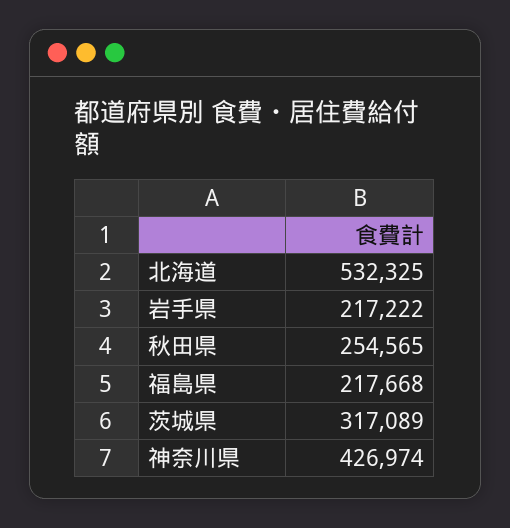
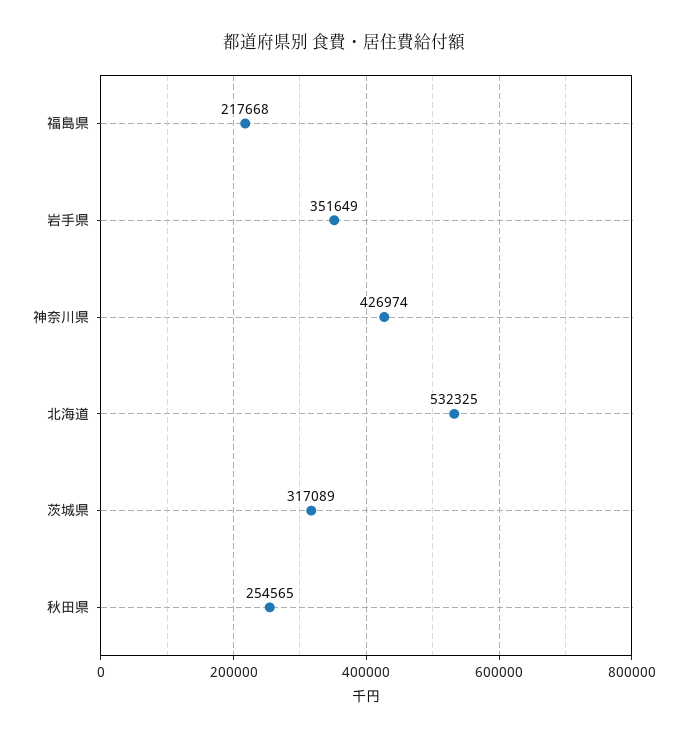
  {
    "北海道": 532325,
-   "岩手県": 217222,
+   "岩手県": 351649,
    "秋田県": 254565,
    "福島県": 217668,
    "茨城県": 317089,
    "神奈川県": 426974
  }

